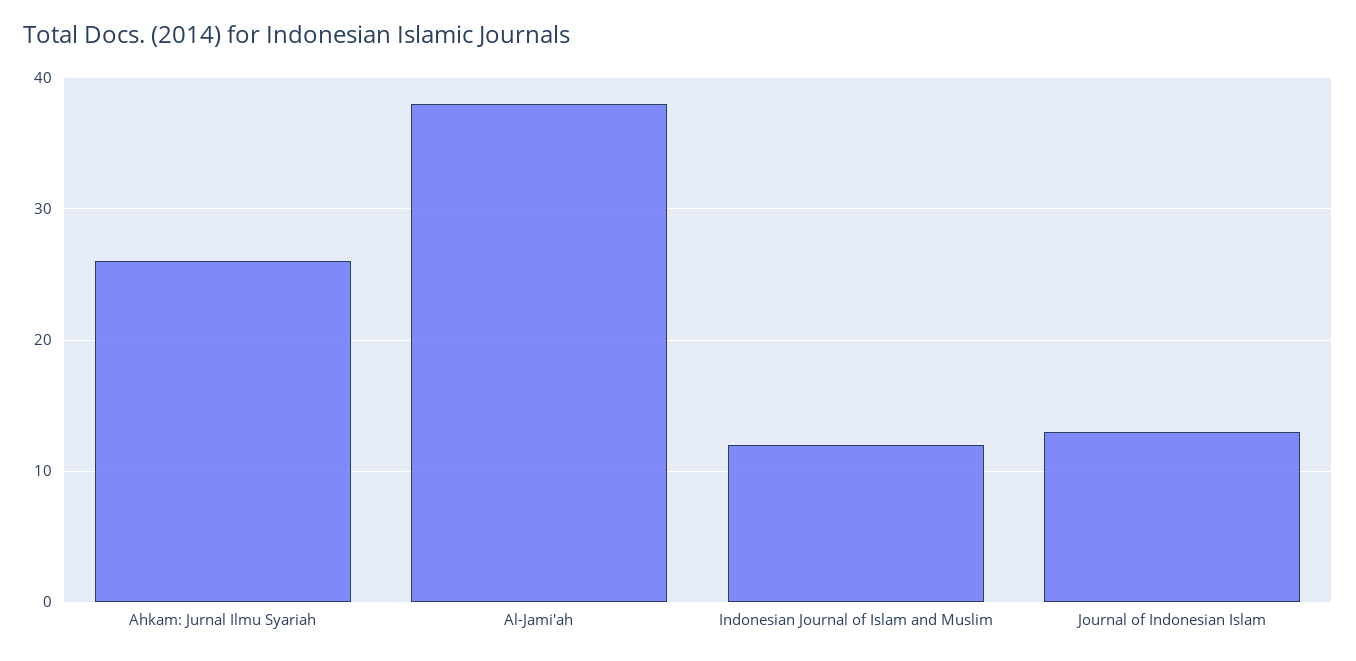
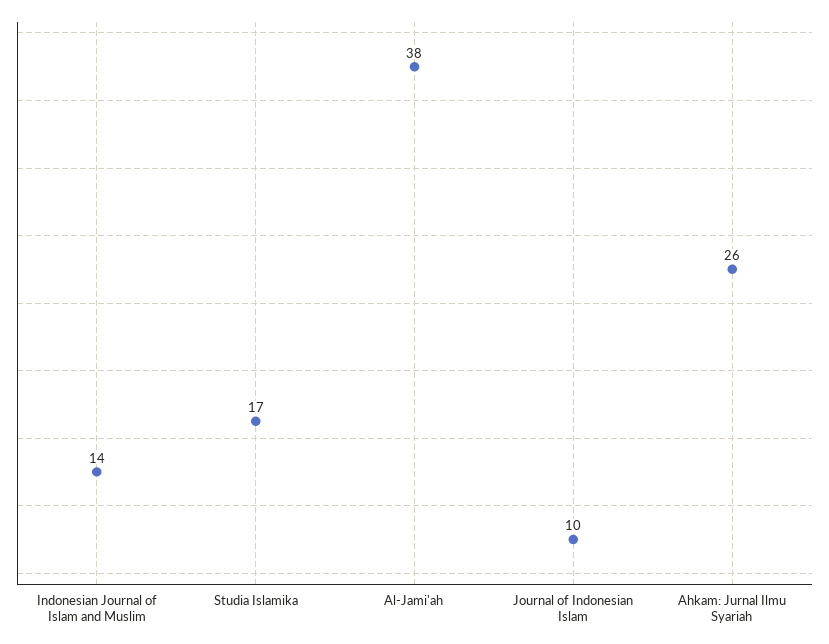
  {
    "Ahkam: Jurnal Ilmu Syariah": 26,
    "Al-Jami'ah": 38,
-   "Indonesian Journal of Islam and Muslim": 12,
+   "Indonesian Journal of Islam and Muslim": 14,
-   "Journal of Indonesian Islam": 13
+   "Journal of Indonesian Islam": 10,
+   "Studia Islamika": 17
  }

